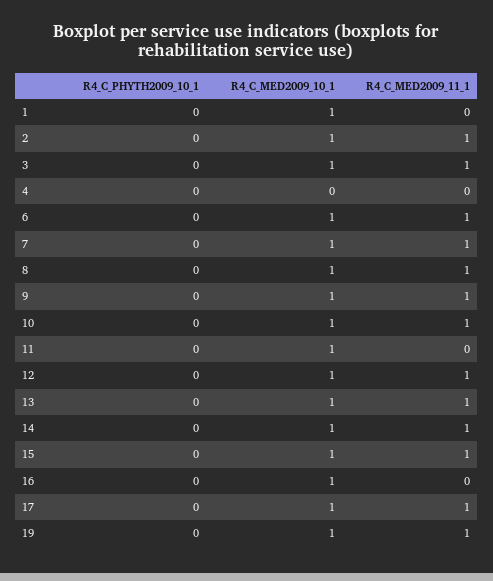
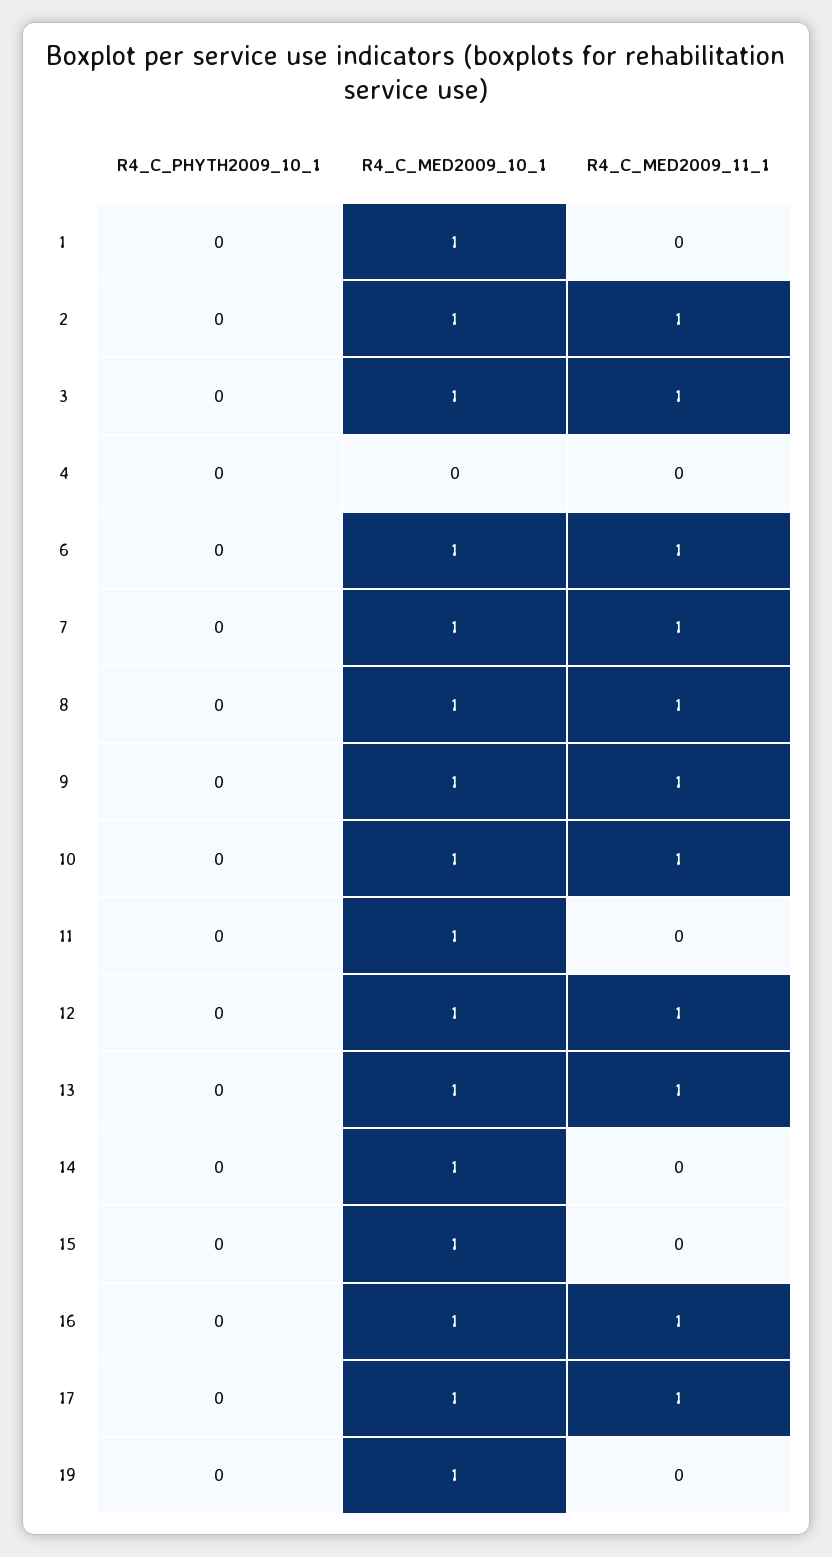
  {
    "R4_C_PHYTH2009_10_1": {
      "1": 0,
      "2": 0,
      "3": 0,
      "4": 0,
      "6": 0,
      "7": 0,
      "8": 0,
      "9": 0,
      "10": 0,
      "11": 0,
      "12": 0,
      "13": 0,
      "14": 0,
      "15": 0,
      "16": 0,
      "17": 0,
      "19": 0
    },
    "R4_C_MED2009_10_1": {
      "1": 1,
      "2": 1,
      "3": 1,
      "4": 0,
      "6": 1,
      "7": 1,
      "8": 1,
      "9": 1,
      "10": 1,
      "11": 1,
      "12": 1,
      "13": 1,
      "14": 1,
      "15": 1,
      "16": 1,
      "17": 1,
      "19": 1
    },
    "R4_C_MED2009_11_1": {
      "1": 0,
      "2": 1,
      "3": 1,
      "4": 0,
      "6": 1,
      "7": 1,
      "8": 1,
      "9": 1,
      "10": 1,
      "11": 0,
      "12": 1,
      "13": 1,
-     "14": 1,
+     "14": 0,
-     "15": 1,
+     "15": 0,
-     "16": 0,
+     "16": 1,
      "17": 1,
-     "19": 1
+     "19": 0
    }
  }

